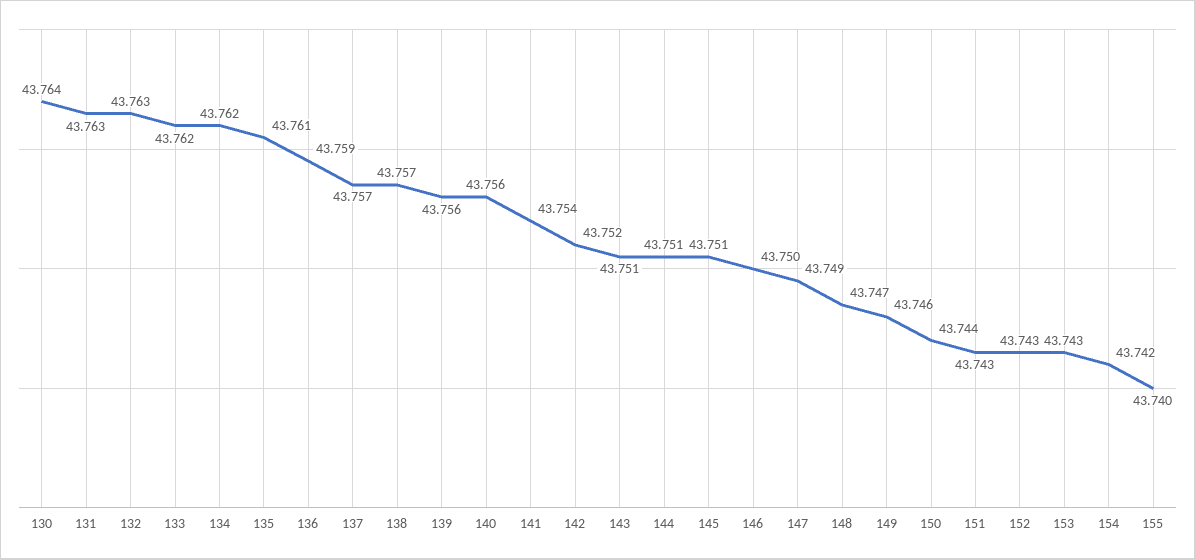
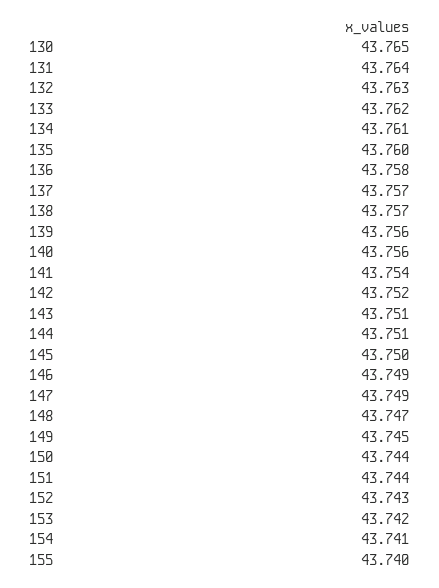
  {
-   "130": 43.764,
+   "130": 43.765,
-   "131": 43.763,
+   "131": 43.764,
    "132": 43.763,
    "133": 43.762,
-   "134": 43.762,
+   "134": 43.761,
-   "135": 43.761,
+   "135": 43.76,
-   "136": 43.759,
+   "136": 43.758,
    "137": 43.757,
    "138": 43.757,
    "139": 43.756,
    "140": 43.756,
    "141": 43.754,
    "142": 43.752,
    "143": 43.751,
    "144": 43.751,
-   "145": 43.751,
+   "145": 43.75,
-   "146": 43.75,
+   "146": 43.749,
    "147": 43.749,
    "148": 43.747,
-   "149": 43.746,
+   "149": 43.745,
    "150": 43.744,
-   "151": 43.743,
+   "151": 43.744,
    "152": 43.743,
-   "153": 43.743,
+   "153": 43.742,
-   "154": 43.742,
+   "154": 43.741,
    "155": 43.74
  }

